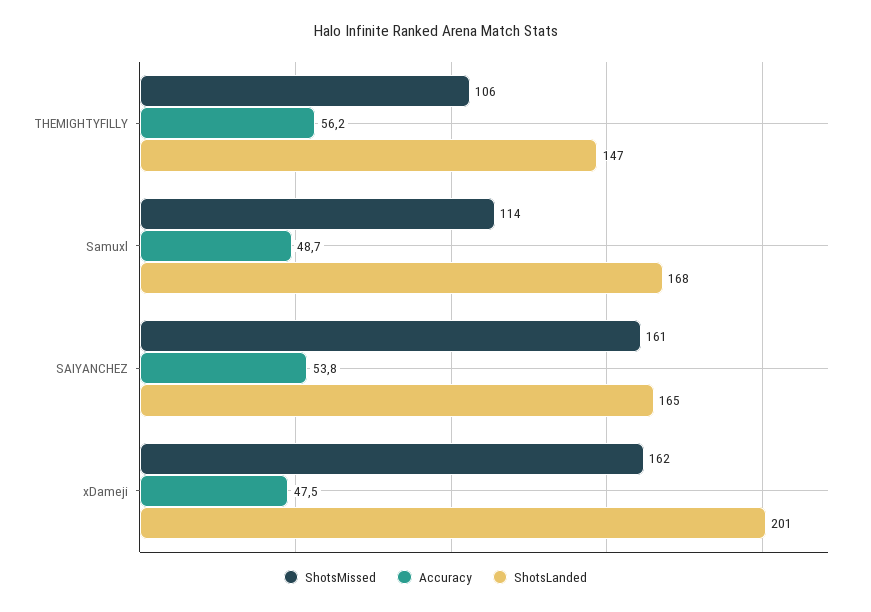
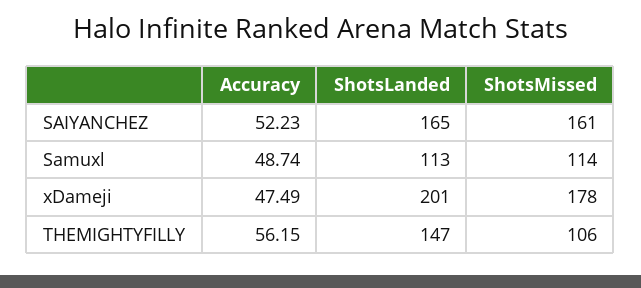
  {
    "ShotsMissed": {
      "THEMIGHTYFILLY": 106,
      "Samuxl": 114,
      "SAIYANCHEZ": 161,
-     "xDameji": 162
+     "xDameji": 178
    },
    "Accuracy": {
      "THEMIGHTYFILLY": 56.15,
      "Samuxl": 48.74,
-     "SAIYANCHEZ": 53.8,
+     "SAIYANCHEZ": 52.23,
      "xDameji": 47.49
    },
    "ShotsLanded": {
      "THEMIGHTYFILLY": 147,
-     "Samuxl": 168,
+     "Samuxl": 113,
      "SAIYANCHEZ": 165,
      "xDameji": 201
    }
  }

